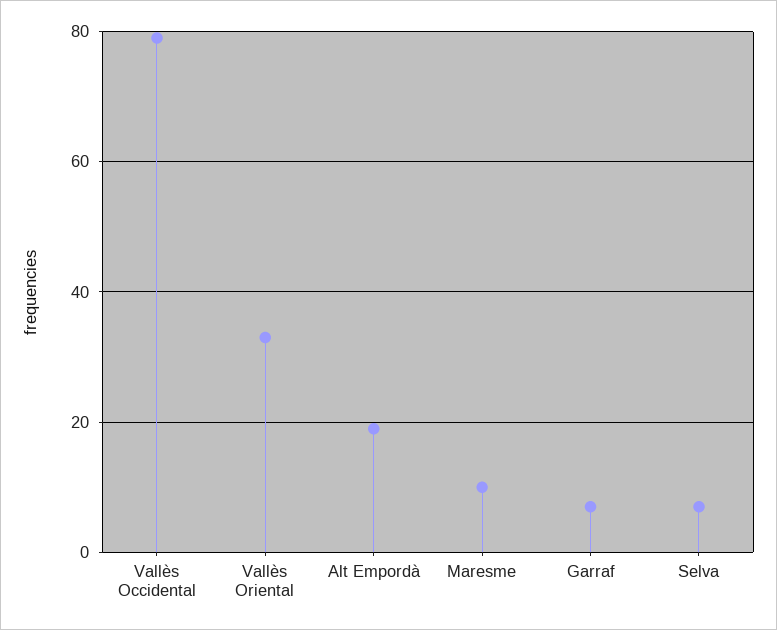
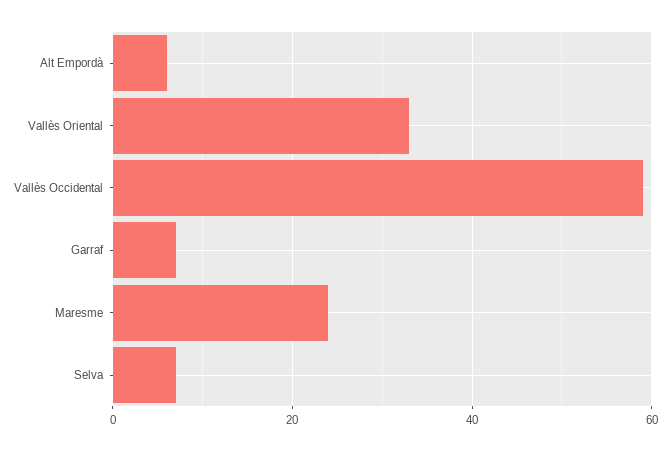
  {
-   "Vallès Occidental": 80,
+   "Vallès Occidental": 60,
    "Vallès Oriental": 35,
-   "Alt Empordà": 20,
+   "Alt Empordà": 5,
-   "Maresme": 10,
+   "Maresme": 25,
    "Garraf": 5,
    "Selva": 5
  }

